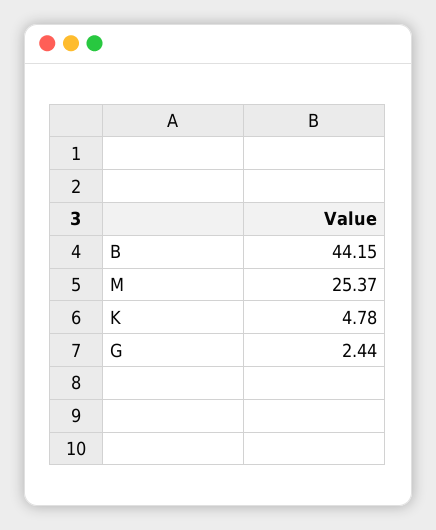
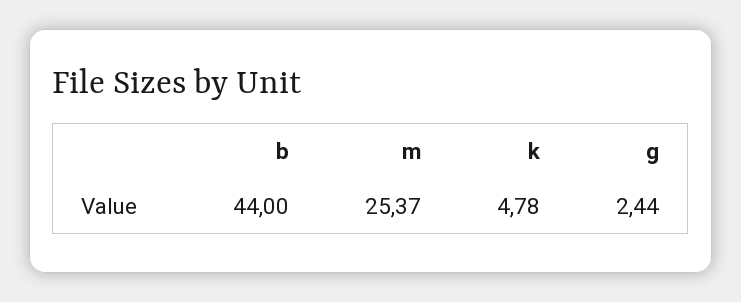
  {
-   "B": 44.15,
+   "B": 44,
    "M": 25.37,
    "K": 4.78,
    "G": 2.44
  }

